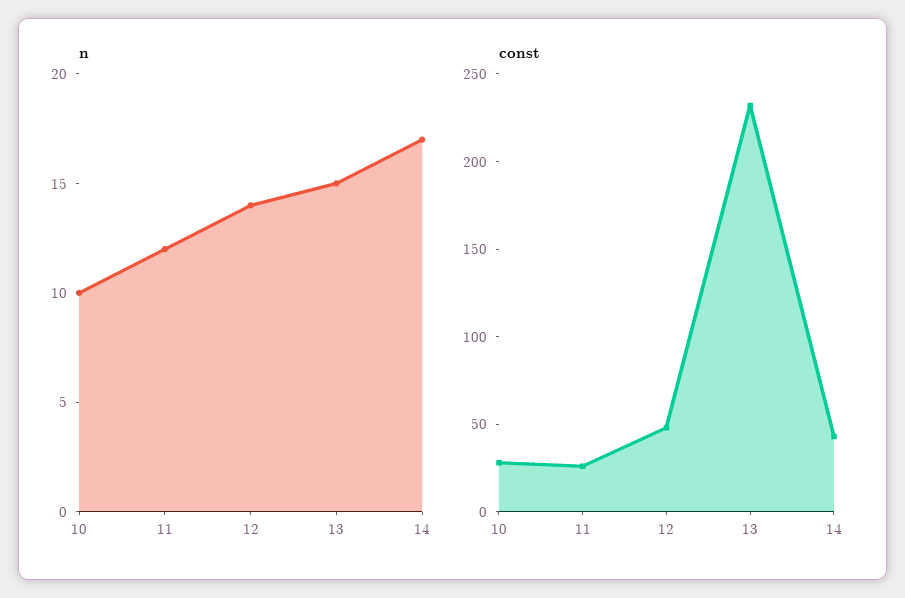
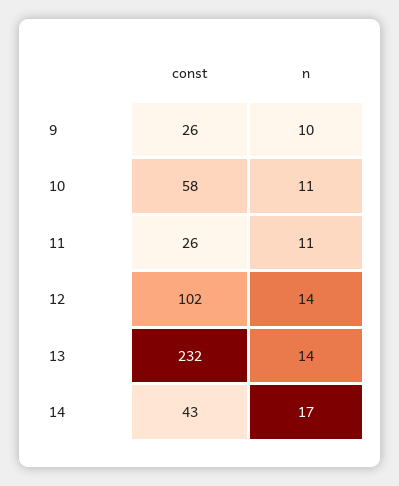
  {
    "n": {
-     "10": 10,
+     "10": 11,
-     "11": 12,
+     "11": 11,
      "12": 14,
-     "13": 15,
+     "13": 14,
-     "14": 17
+     "14": 17,
+     "9": 10
    },
    "const": {
-     "10": 30,
+     "10": 58,
      "11": 26,
-     "12": 50,
+     "12": 102,
      "13": 232,
-     "14": 43
+     "14": 43,
+     "9": 26
    }
  }

